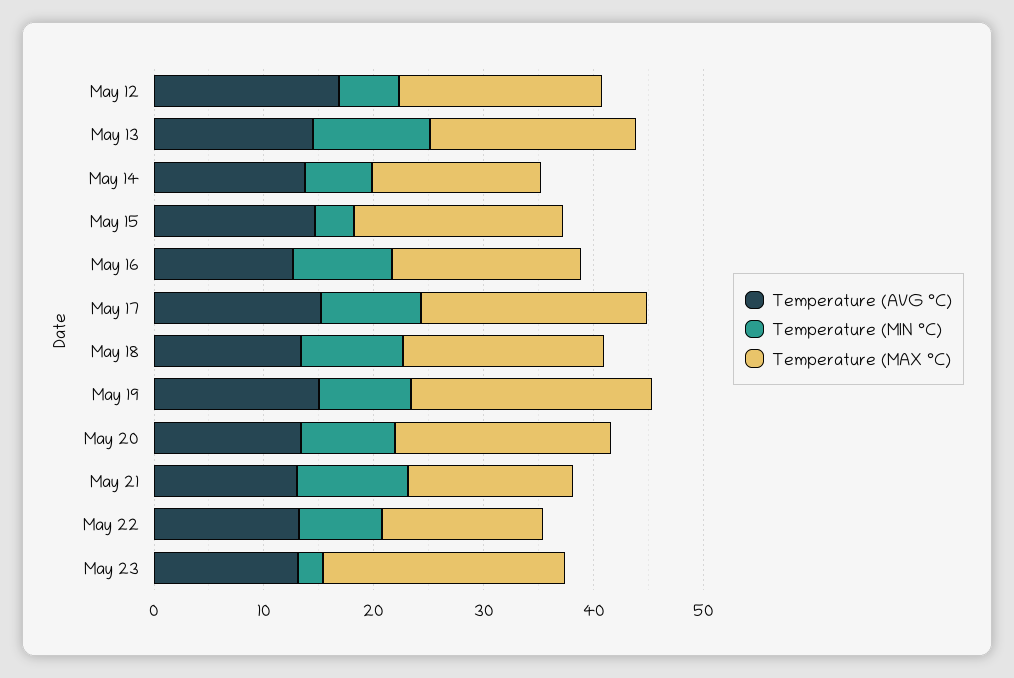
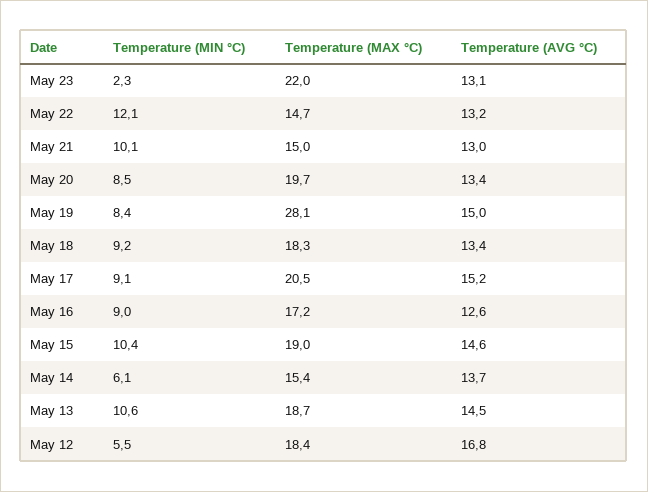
  {
    "Temperature (AVG °C)": {
      "May 12": 16.8,
      "May 13": 14.5,
      "May 14": 13.7,
      "May 15": 14.6,
      "May 16": 12.6,
      "May 17": 15.2,
      "May 18": 13.4,
      "May 19": 15,
      "May 20": 13.4,
      "May 21": 13,
      "May 22": 13.2,
      "May 23": 13.1
    },
    "Temperature (MIN °C)": {
      "May 12": 5.5,
      "May 13": 10.6,
      "May 14": 6.1,
-     "May 15": 4,
+     "May 15": 10.4,
      "May 16": 9,
      "May 17": 9.1,
      "May 18": 9.2,
      "May 19": 8.4,
      "May 20": 8.5,
      "May 21": 10.1,
-     "May 22": 8,
+     "May 22": 12.1,
      "May 23": 2.3
    },
    "Temperature (MAX °C)": {
      "May 12": 18.4,
      "May 13": 18.7,
      "May 14": 15.4,
      "May 15": 19,
      "May 16": 17.2,
      "May 17": 20.5,
      "May 18": 18.3,
-     "May 19": 22,
+     "May 19": 28.1,
      "May 20": 19.7,
      "May 21": 15,
      "May 22": 14.7,
      "May 23": 22
    }
  }

